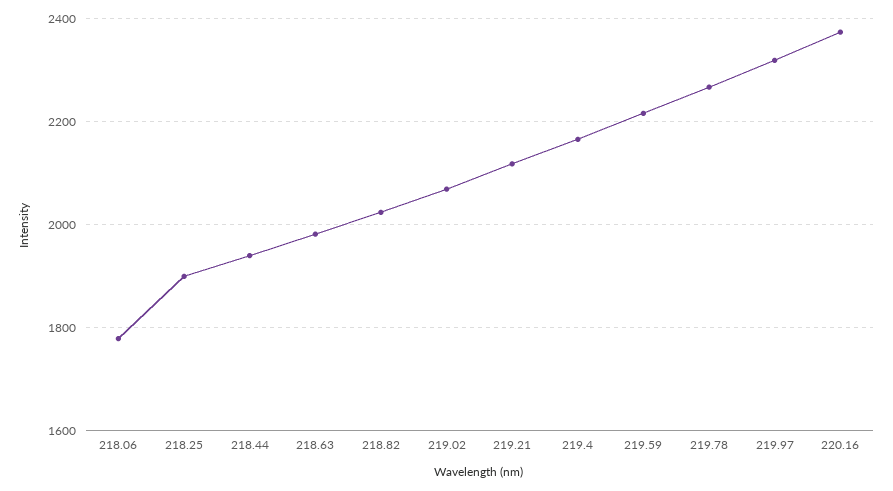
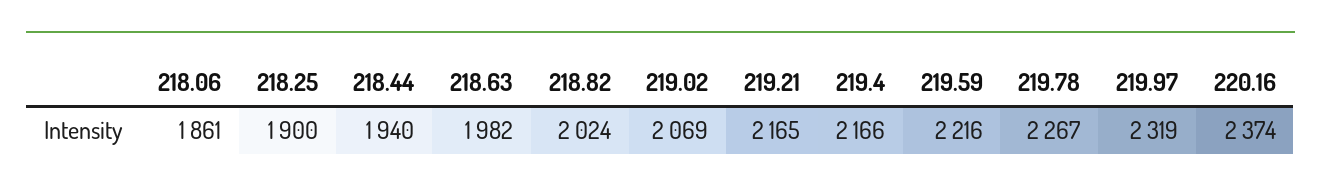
  {
-   "218.06": 1780,
+   "218.06": 1861,
    "218.25": 1900,
    "218.44": 1940,
    "218.63": 1982,
    "218.82": 2024,
    "219.02": 2069,
-   "219.21": 2120,
+   "219.21": 2165,
    "219.4": 2166,
    "219.59": 2216,
    "219.78": 2267,
    "219.97": 2319,
    "220.16": 2374
  }

